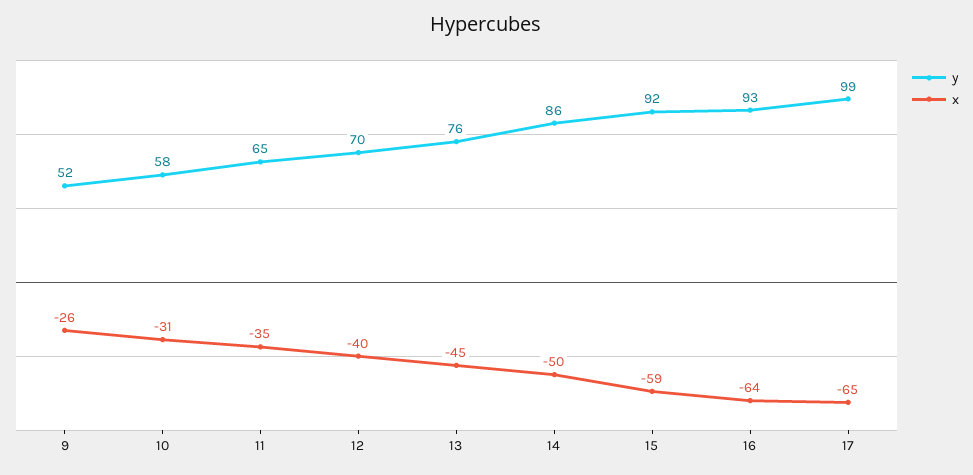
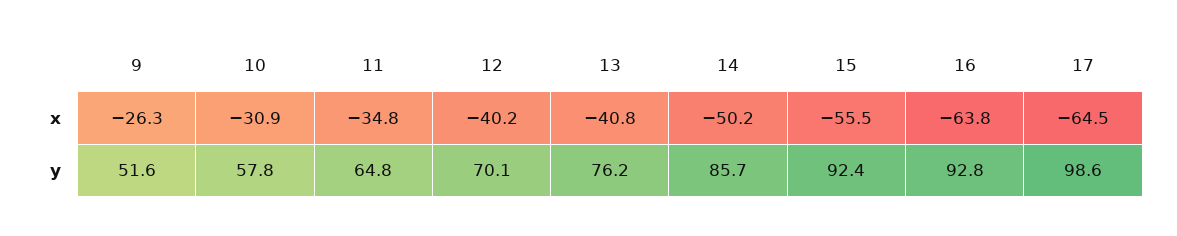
  {
    "y": {
      "9": 51.6,
      "10": 57.8,
      "11": 64.8,
      "12": 70.1,
      "13": 76.2,
      "14": 85.7,
      "15": 92.4,
      "16": 92.8,
      "17": 98.6
    },
    "x": {
      "9": -26.3,
      "10": -30.9,
      "11": -34.8,
      "12": -40.2,
-     "13": -45,
+     "13": -40.8,
      "14": -50.2,
-     "15": -59,
+     "15": -55.5,
      "16": -63.8,
      "17": -64.5
    }
  }

